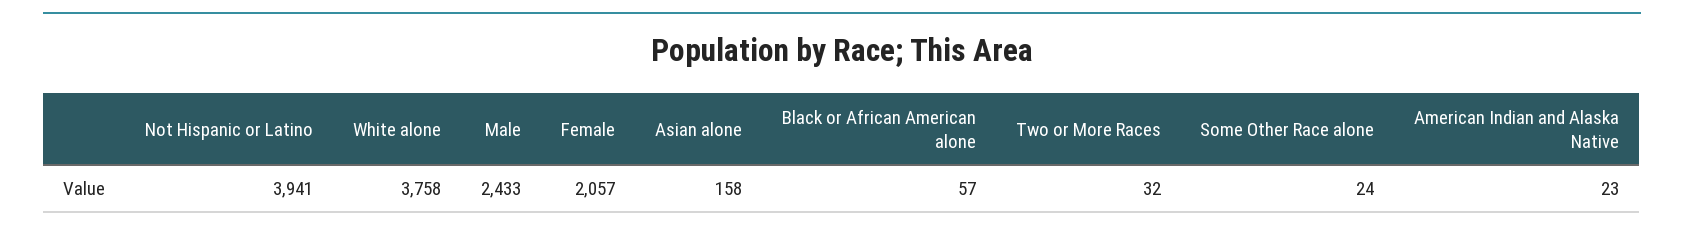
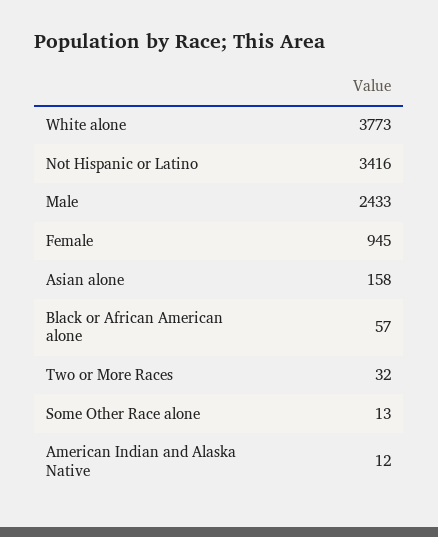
  {
-   "Not Hispanic or Latino": 3941,
+   "Not Hispanic or Latino": 3416,
-   "White alone": 3758,
+   "White alone": 3773,
    "Male": 2433,
-   "Female": 2057,
+   "Female": 945,
    "Asian alone": 158,
    "Black or African American alone": 57,
    "Two or More Races": 32,
-   "Some Other Race alone": 24,
+   "Some Other Race alone": 13,
-   "American Indian and Alaska Native": 23
+   "American Indian and Alaska Native": 12
  }

